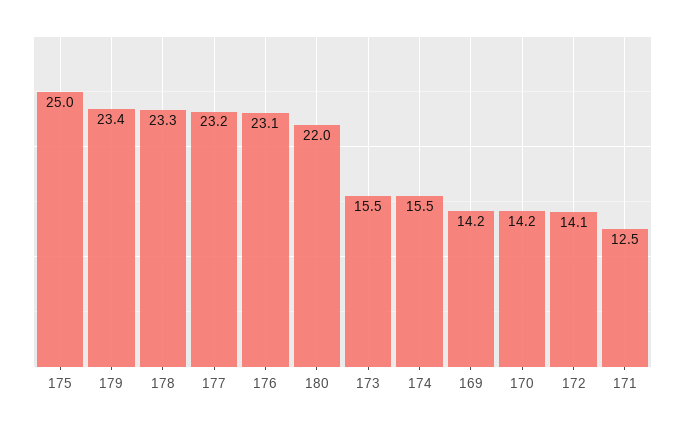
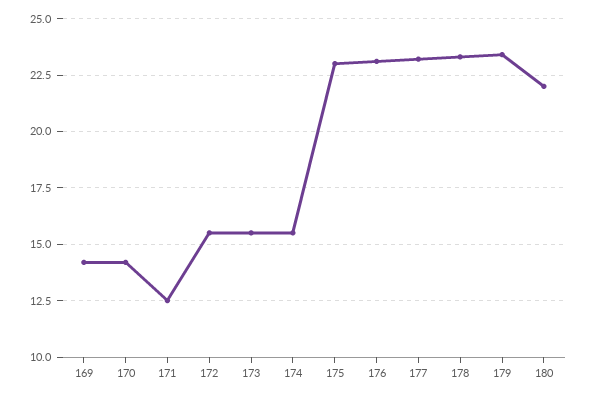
  {
-   "175": 25,
+   "175": 23,
    "179": 23.4,
    "178": 23.3,
    "177": 23.2,
    "176": 23.1,
    "180": 22,
    "173": 15.5,
    "174": 15.5,
    "169": 14.2,
    "170": 14.2,
-   "172": 14.1,
+   "172": 15.5,
    "171": 12.5
  }

